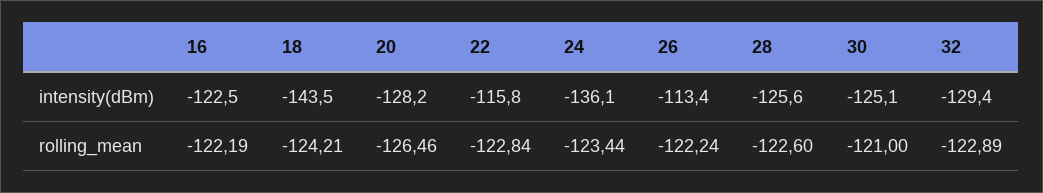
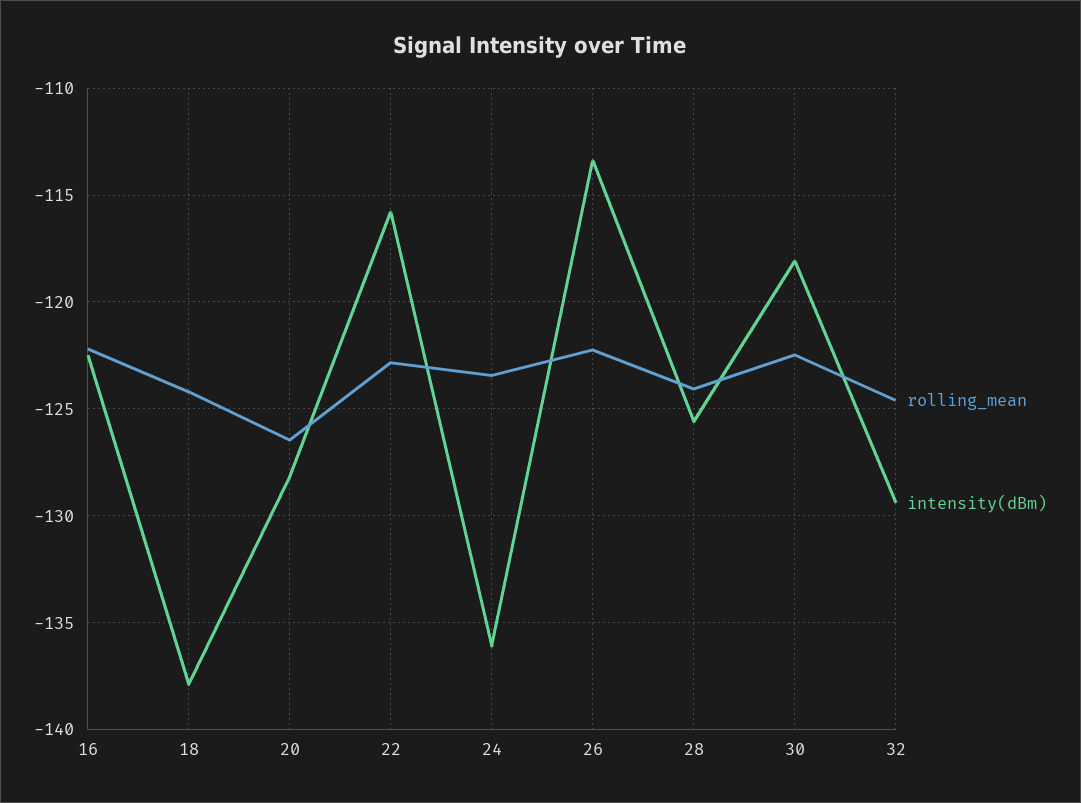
  {
    "intensity(dBm)": {
      "16": -122.5,
-     "18": -143.5,
+     "18": -138,
      "20": -128.2,
      "22": -115.8,
      "24": -136.1,
      "26": -113.4,
      "28": -125.6,
-     "30": -125.1,
+     "30": -118,
      "32": -129.4
    },
    "rolling_mean": {
      "16": -122.19,
      "18": -124.21,
      "20": -126.46,
      "22": -122.84,
      "24": -123.44,
      "26": -122.24,
-     "28": -122.6,
+     "28": -124,
-     "30": -121,
+     "30": -122.5,
-     "32": -122.89
+     "32": -124.5
    }
  }

